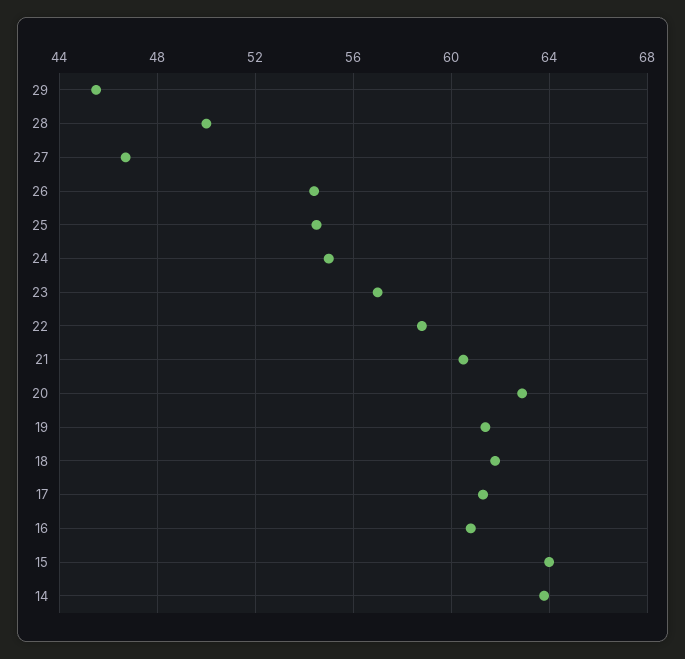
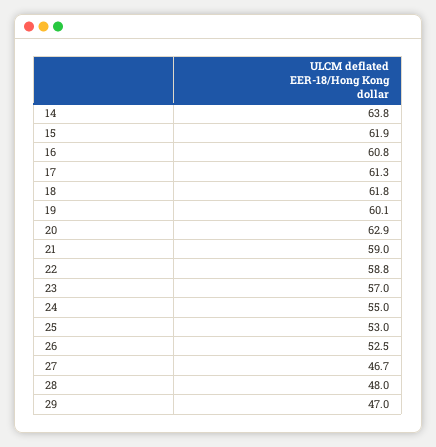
  {
-   "29": 45.5,
+   "29": 47,
-   "28": 50,
+   "28": 48,
    "27": 46.7,
-   "26": 54.5,
+   "26": 52.5,
-   "25": 54.5,
+   "25": 53,
    "24": 55,
    "23": 57,
    "22": 58.8,
-   "21": 60.5,
+   "21": 59,
    "20": 62.9,
-   "19": 61.5,
+   "19": 60.1,
    "18": 61.8,
    "17": 61.3,
    "16": 60.8,
-   "15": 64,
+   "15": 61.9,
    "14": 63.8
  }

